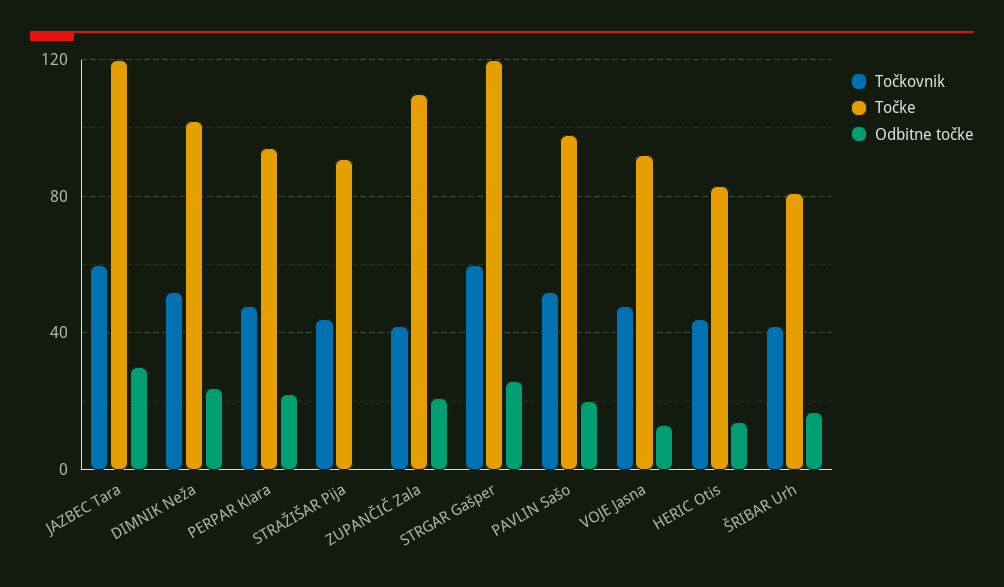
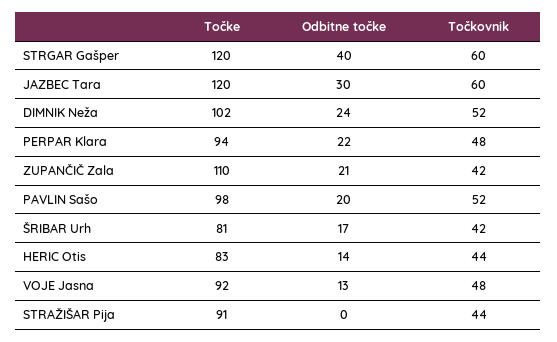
  {
    "Točkovnik": {
      "JAZBEC Tara": 60,
      "DIMNIK Neža": 52,
      "PERPAR Klara": 48,
      "STRAŽIŠAR Pija": 44,
      "ZUPANČIČ Zala": 42,
      "STRGAR Gašper": 60,
      "PAVLIN Sašo": 52,
      "VOJE Jasna": 48,
      "HERIC Otis": 44,
      "ŠRIBAR Urh": 42
    },
    "Točke": {
      "JAZBEC Tara": 120,
      "DIMNIK Neža": 102,
      "PERPAR Klara": 94,
      "STRAŽIŠAR Pija": 91,
      "ZUPANČIČ Zala": 110,
      "STRGAR Gašper": 120,
      "PAVLIN Sašo": 98,
      "VOJE Jasna": 92,
      "HERIC Otis": 83,
      "ŠRIBAR Urh": 81
    },
    "Odbitne točke": {
      "JAZBEC Tara": 30,
      "DIMNIK Neža": 24,
      "PERPAR Klara": 22,
      "STRAŽIŠAR Pija": 0,
      "ZUPANČIČ Zala": 21,
-     "STRGAR Gašper": 25,
+     "STRGAR Gašper": 40,
      "PAVLIN Sašo": 20,
      "VOJE Jasna": 13,
      "HERIC Otis": 14,
      "ŠRIBAR Urh": 17
    }
  }

